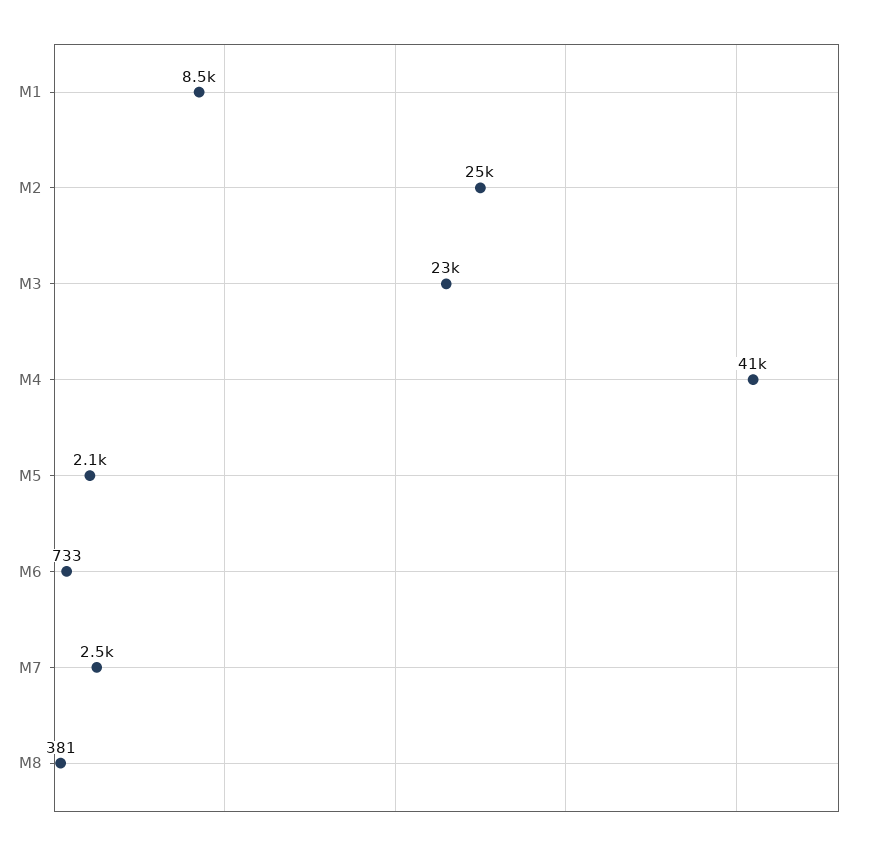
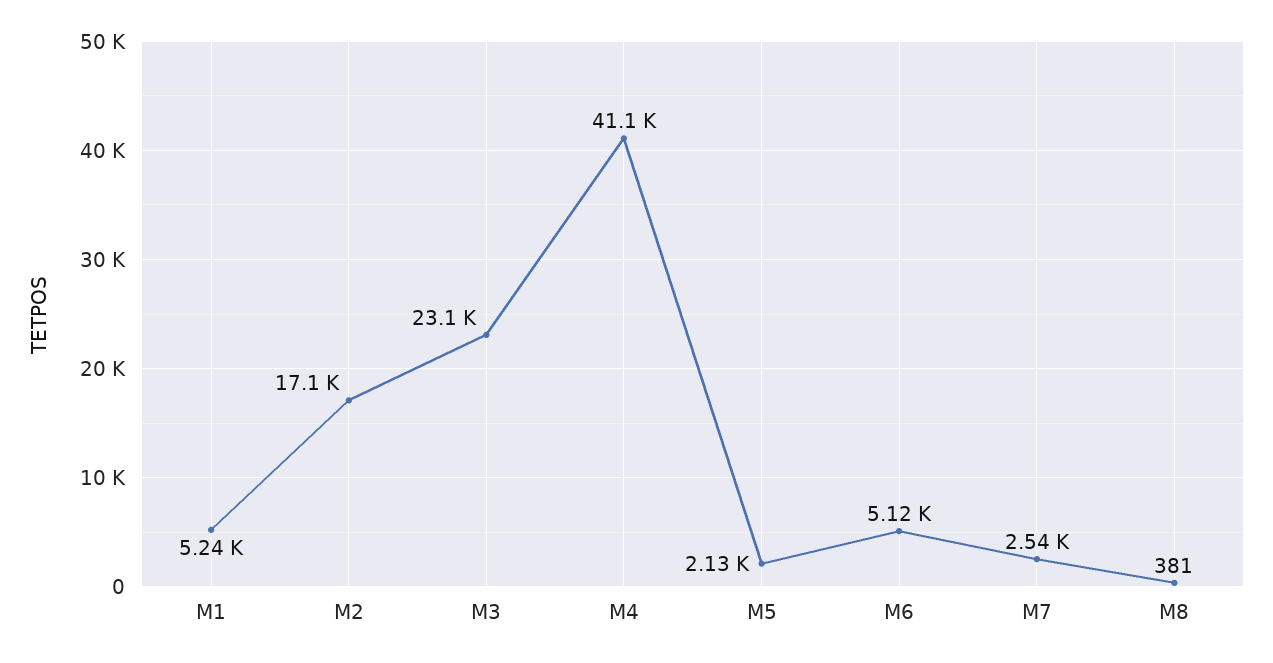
  {
-   "M1": 8500,
+   "M1": 5240,
-   "M2": 25000,
+   "M2": 17100,
    "M3": 23100,
    "M4": 41100,
    "M5": 2130,
-   "M6": 733,
+   "M6": 5120,
    "M7": 2540,
    "M8": 381
  }

